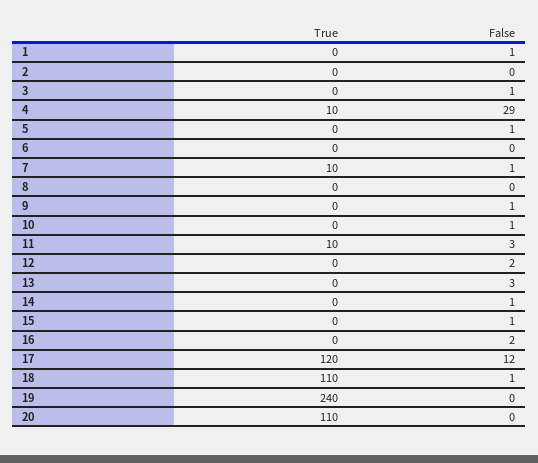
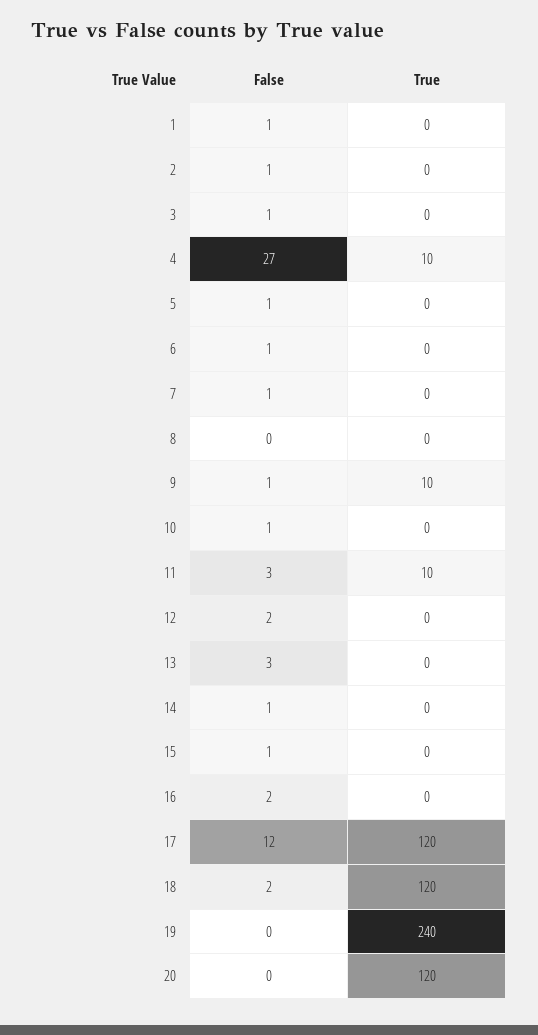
  {
    "True": {
      "1": 0,
      "2": 0,
      "3": 0,
      "4": 10,
      "5": 0,
      "6": 0,
-     "7": 10,
+     "7": 0,
      "8": 0,
-     "9": 0,
+     "9": 10,
      "10": 0,
      "11": 10,
      "12": 0,
      "13": 0,
      "14": 0,
      "15": 0,
      "16": 0,
      "17": 120,
-     "18": 110,
+     "18": 120,
      "19": 240,
-     "20": 110
+     "20": 120
    },
    "False": {
      "1": 1,
-     "2": 0,
+     "2": 1,
      "3": 1,
-     "4": 29,
+     "4": 27,
      "5": 1,
-     "6": 0,
+     "6": 1,
      "7": 1,
      "8": 0,
      "9": 1,
      "10": 1,
      "11": 3,
      "12": 2,
      "13": 3,
      "14": 1,
      "15": 1,
      "16": 2,
      "17": 12,
-     "18": 1,
+     "18": 2,
      "19": 0,
      "20": 0
    }
  }

